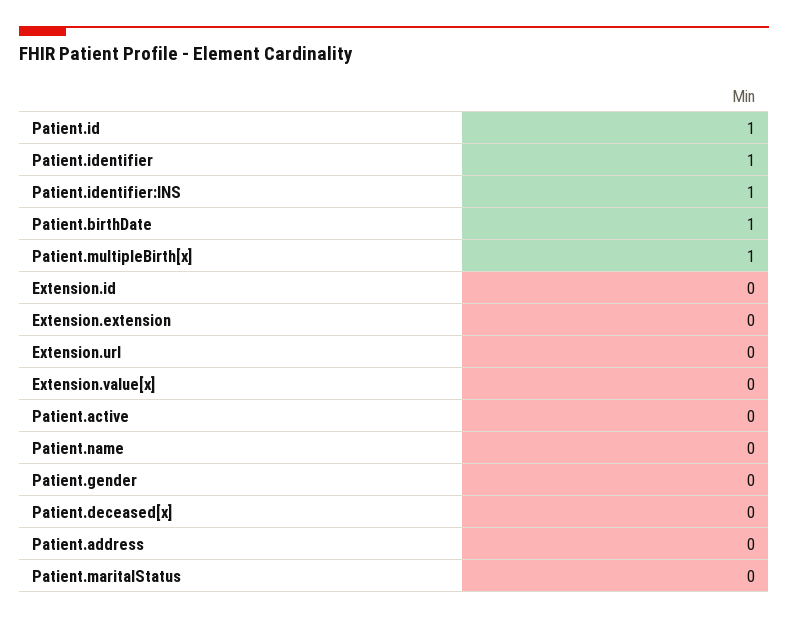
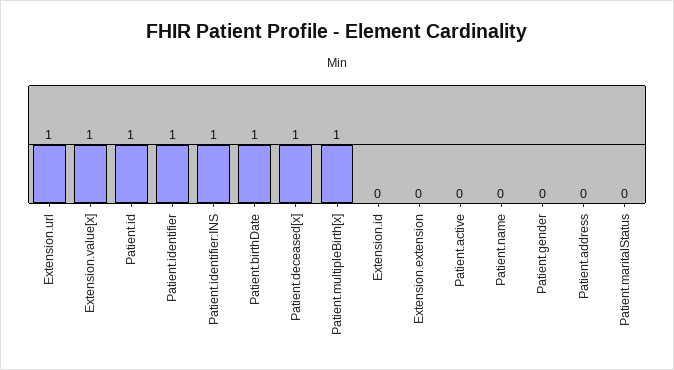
  {
    "Patient.id": 1,
    "Patient.identifier": 1,
    "Patient.identifier:INS": 1,
    "Patient.birthDate": 1,
    "Patient.multipleBirth[x]": 1,
    "Extension.id": 0,
    "Extension.extension": 0,
-   "Extension.url": 0,
+   "Extension.url": 1,
-   "Extension.value[x]": 0,
+   "Extension.value[x]": 1,
    "Patient.active": 0,
    "Patient.name": 0,
    "Patient.gender": 0,
-   "Patient.deceased[x]": 0,
+   "Patient.deceased[x]": 1,
    "Patient.address": 0,
    "Patient.maritalStatus": 0
  }

